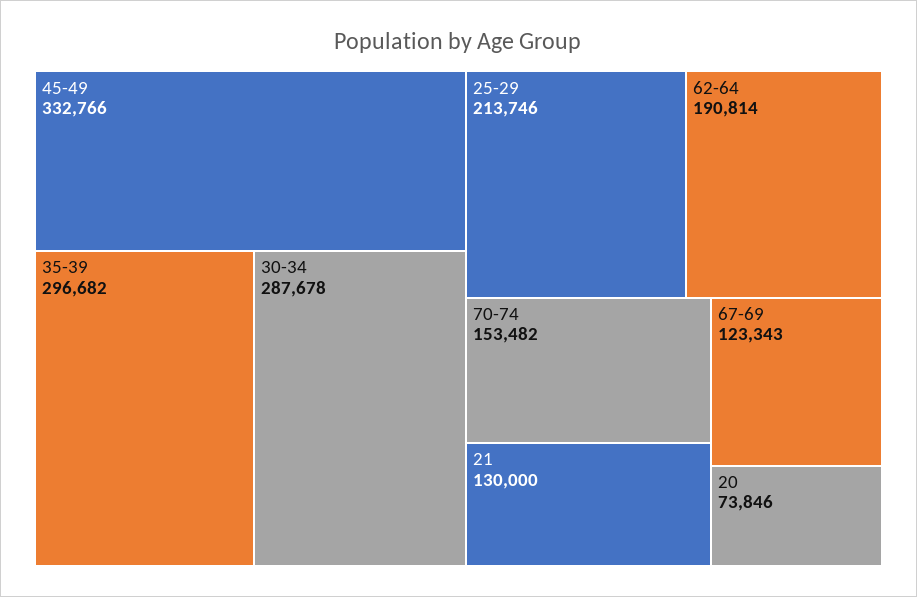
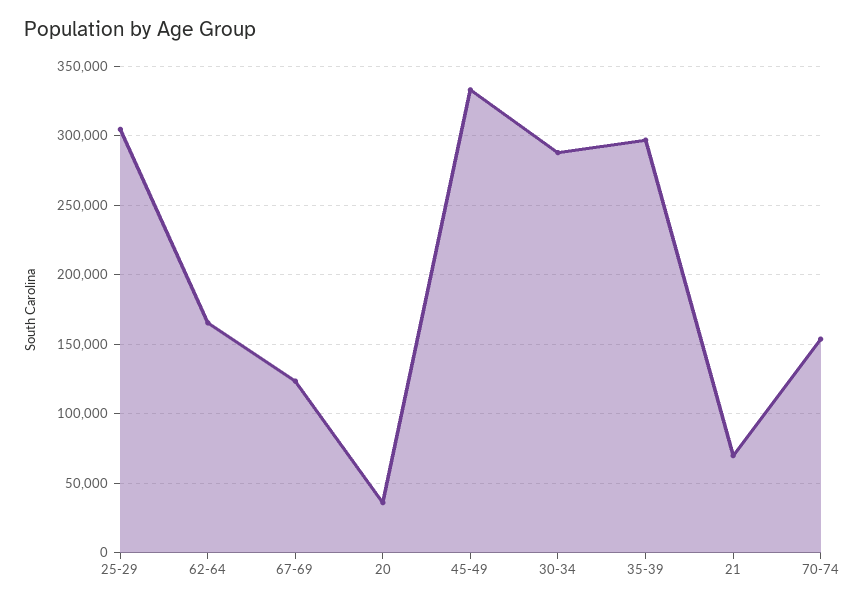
  {
    "45-49": 332766,
    "35-39": 296682,
    "30-34": 287678,
-   "25-29": 213746,
+   "25-29": 305000,
-   "62-64": 190814,
+   "62-64": 165000,
    "70-74": 153482,
-   "21": 130000,
+   "21": 70000,
    "67-69": 123343,
-   "20": 73846
+   "20": 35000
  }

